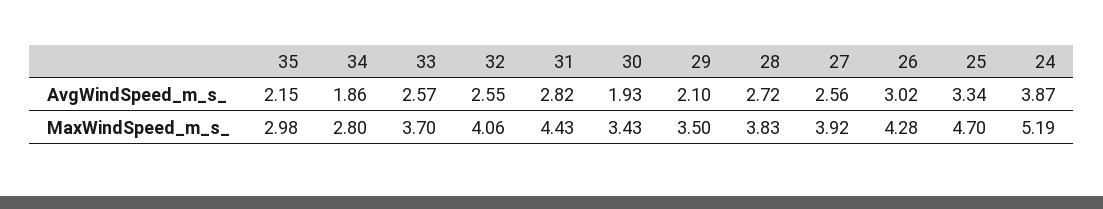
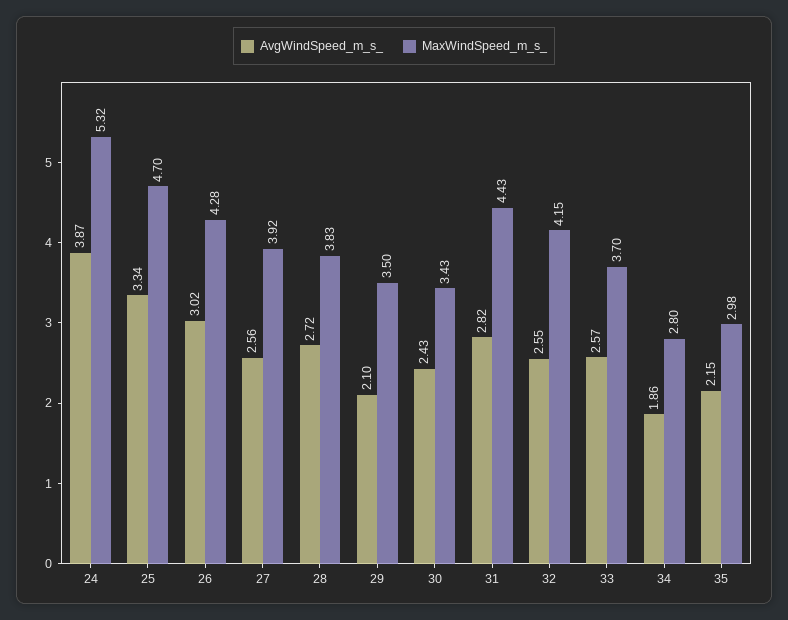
  {
    "AvgWindSpeed_m_s_": {
      "35": 2.15,
      "34": 1.86,
      "33": 2.57,
      "32": 2.55,
      "31": 2.82,
-     "30": 1.93,
+     "30": 2.43,
      "29": 2.1,
      "28": 2.72,
      "27": 2.56,
      "26": 3.02,
      "25": 3.34,
      "24": 3.87
    },
    "MaxWindSpeed_m_s_": {
      "35": 2.98,
      "34": 2.8,
      "33": 3.7,
-     "32": 4.06,
+     "32": 4.15,
      "31": 4.43,
      "30": 3.43,
      "29": 3.5,
      "28": 3.83,
      "27": 3.92,
      "26": 4.28,
      "25": 4.7,
-     "24": 5.19
+     "24": 5.32
    }
  }

